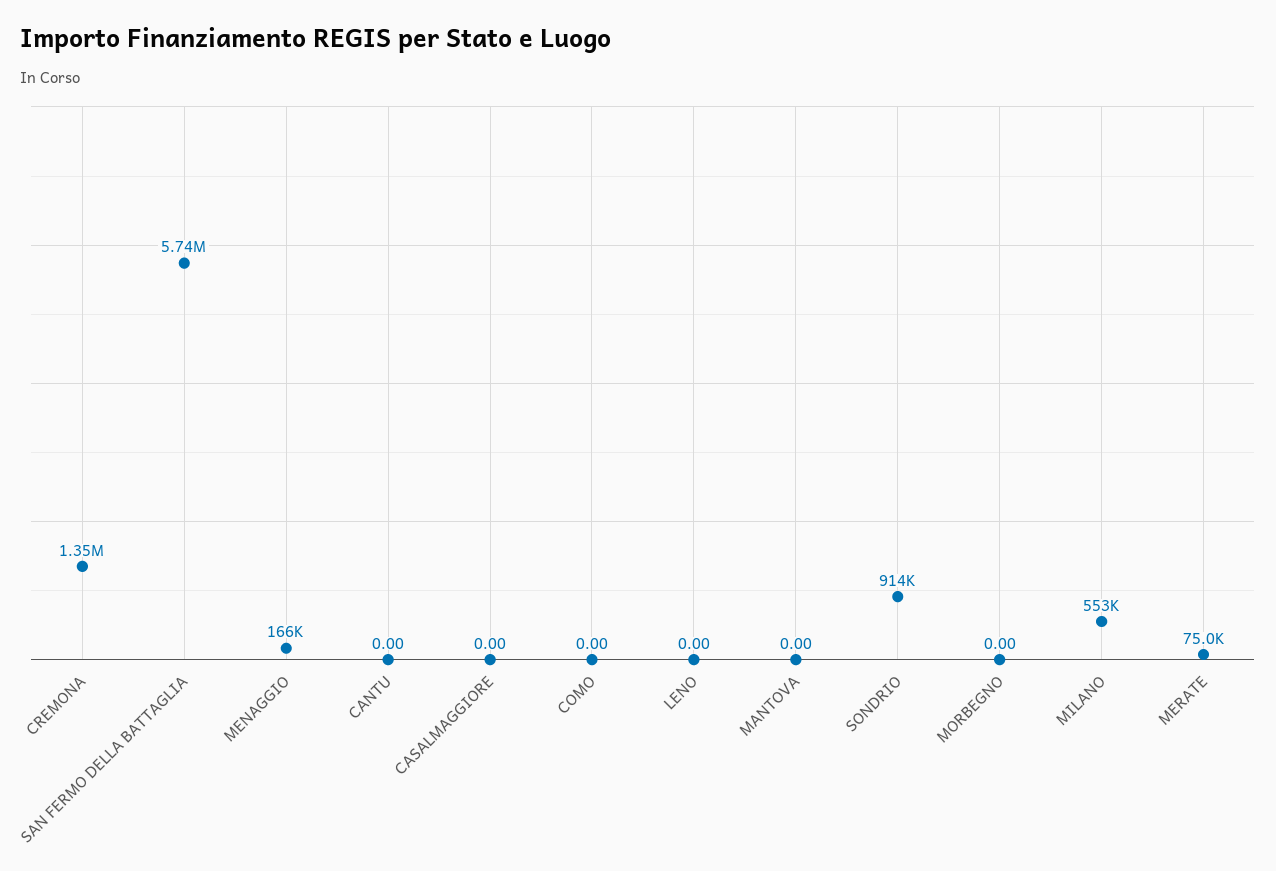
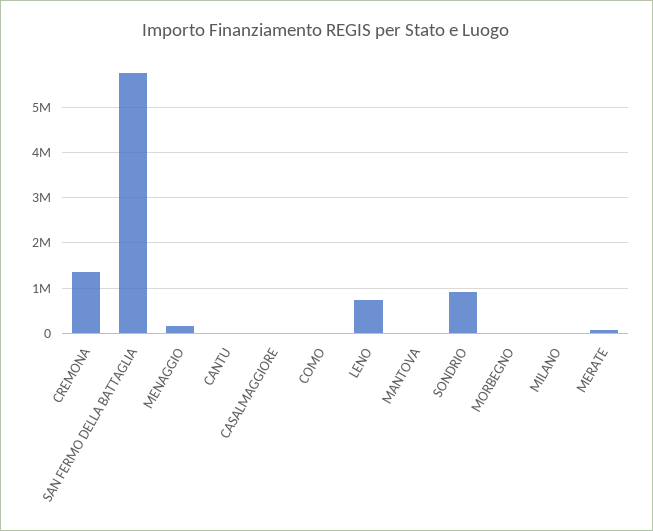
  {
    "CREMONA": 1350000,
    "SAN FERMO DELLA BATTAGLIA": 5740000,
    "MENAGGIO": 166000,
    "CANTU": 0,
    "CASALMAGGIORE": 0,
    "COMO": 0,
-   "LENO": 0,
+   "LENO": 800000,
    "MANTOVA": 0,
    "SONDRIO": 914000,
    "MORBEGNO": 0,
-   "MILANO": 553000,
+   "MILANO": 0,
    "MERATE": 75000
  }

